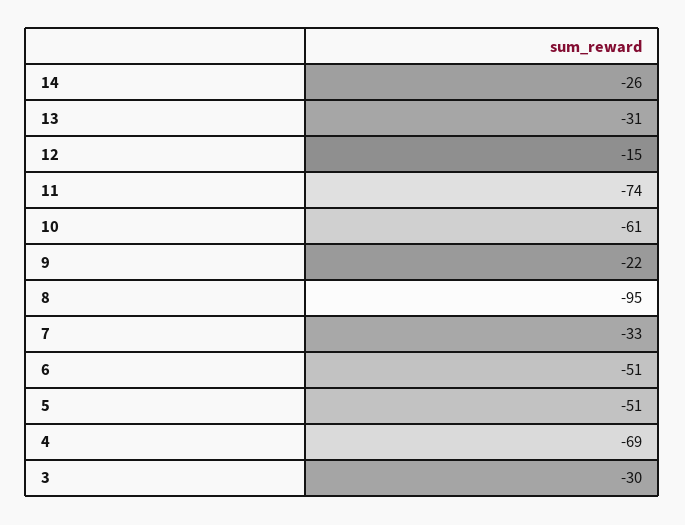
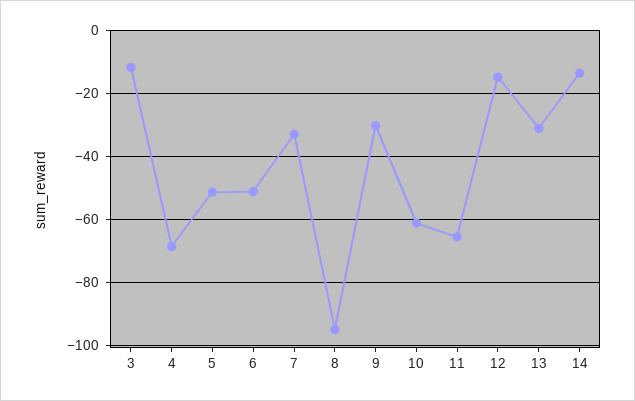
  {
-   "14": -26,
+   "14": -14,
    "13": -31,
    "12": -15,
-   "11": -74,
+   "11": -66,
    "10": -61,
-   "9": -22,
+   "9": -30,
    "8": -95,
    "7": -33,
    "6": -51,
    "5": -51,
    "4": -69,
-   "3": -30
+   "3": -12
  }

